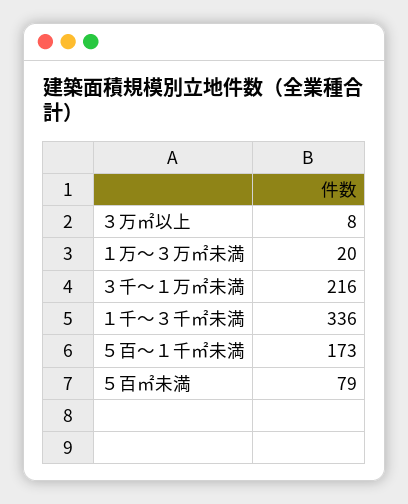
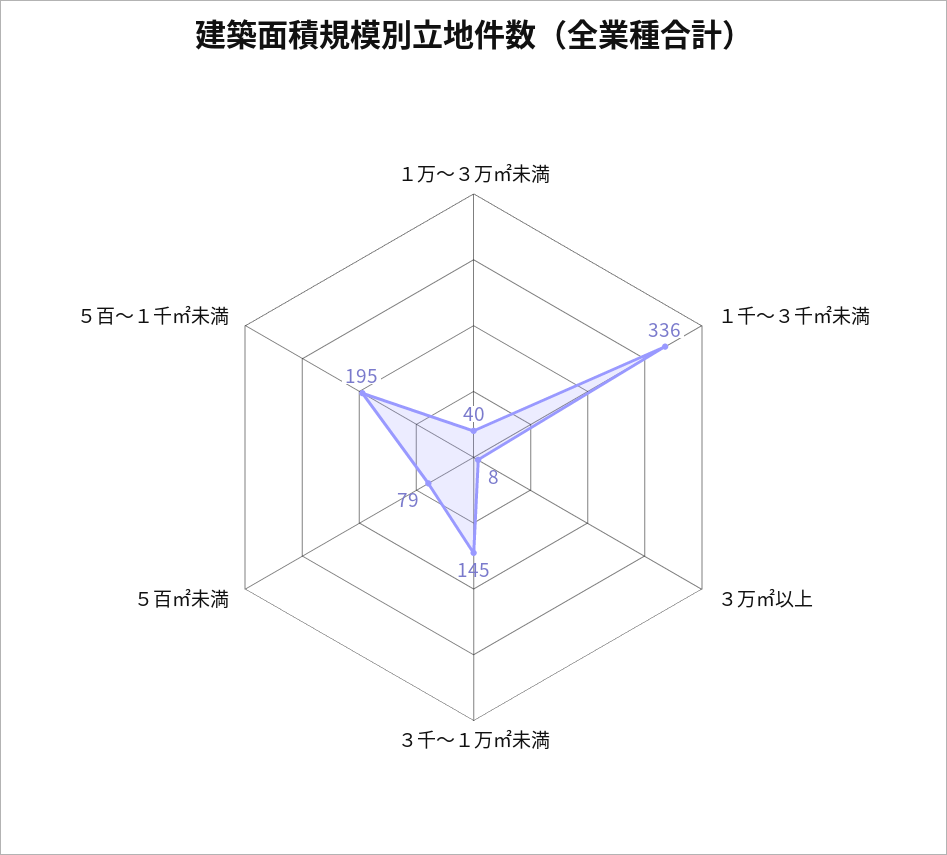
  {
    "３万㎡以上": 8,
-   "１万～３万㎡未満": 20,
+   "１万～３万㎡未満": 40,
-   "３千～１万㎡未満": 216,
+   "３千～１万㎡未満": 145,
    "１千～３千㎡未満": 336,
-   "５百～１千㎡未満": 173,
+   "５百～１千㎡未満": 195,
    "５百㎡未満": 79
  }

